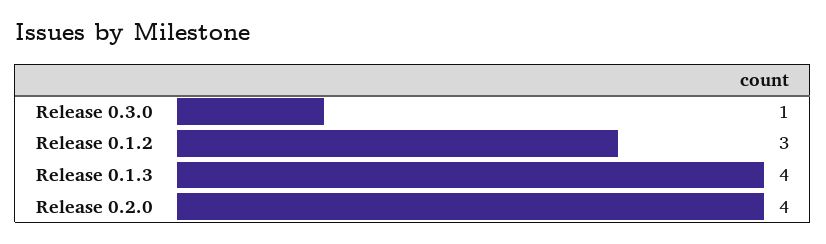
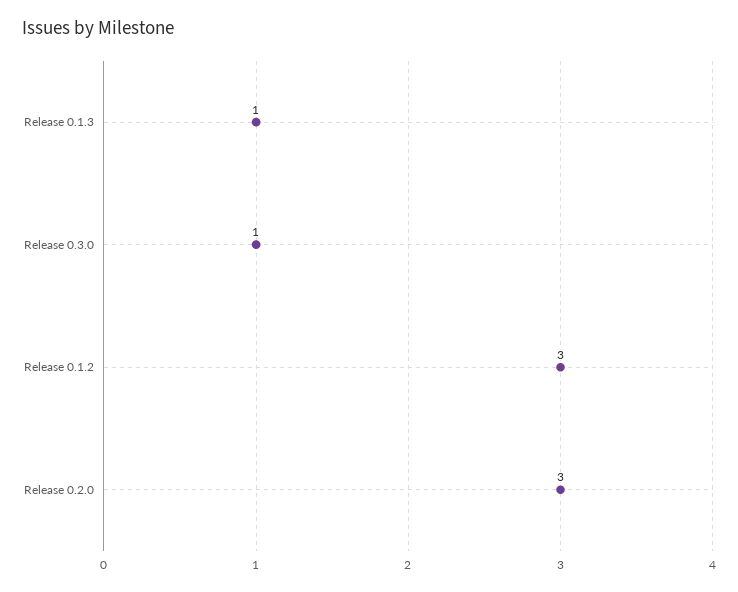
  {
    "Release 0.3.0": 1,
    "Release 0.1.2": 3,
-   "Release 0.1.3": 4,
+   "Release 0.1.3": 1,
-   "Release 0.2.0": 4
+   "Release 0.2.0": 3
  }

